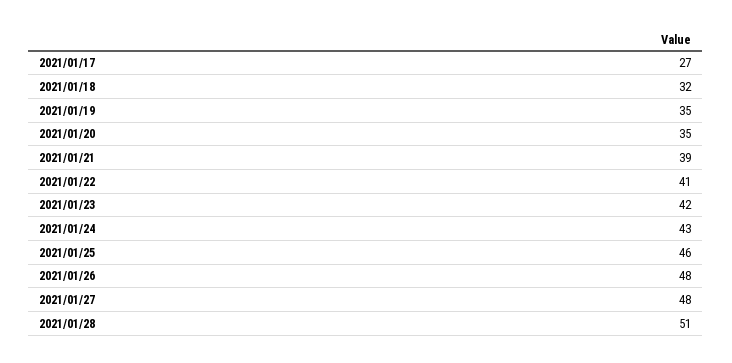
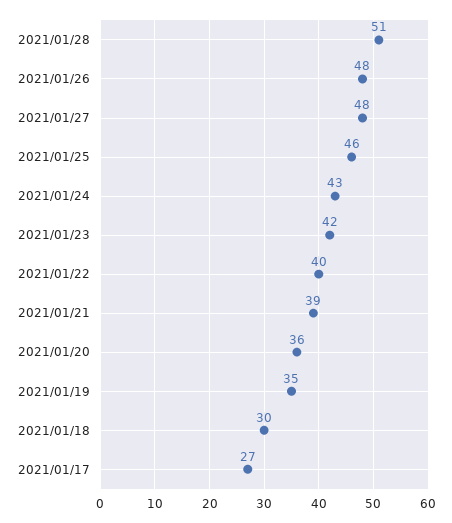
  {
    "2021/01/17": 27,
-   "2021/01/18": 32,
+   "2021/01/18": 30,
    "2021/01/19": 35,
-   "2021/01/20": 35,
+   "2021/01/20": 36,
    "2021/01/21": 39,
-   "2021/01/22": 41,
+   "2021/01/22": 40,
    "2021/01/23": 42,
    "2021/01/24": 43,
    "2021/01/25": 46,
    "2021/01/26": 48,
    "2021/01/27": 48,
    "2021/01/28": 51
  }

